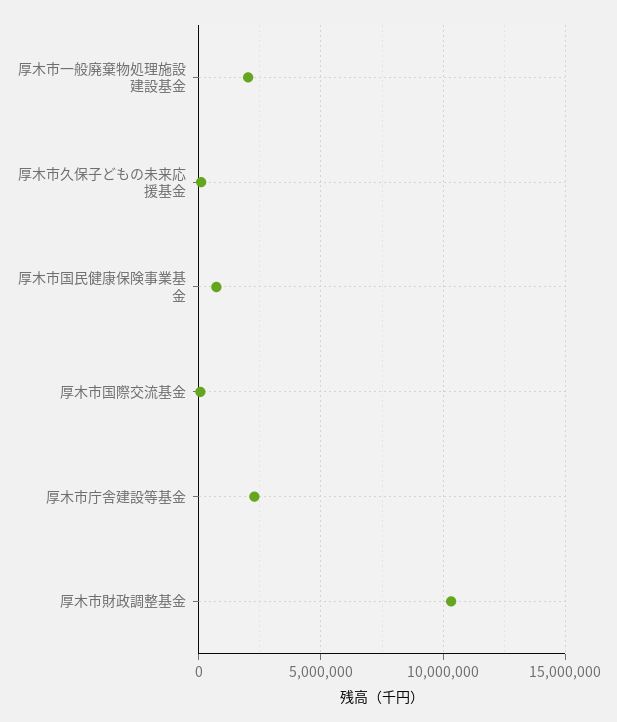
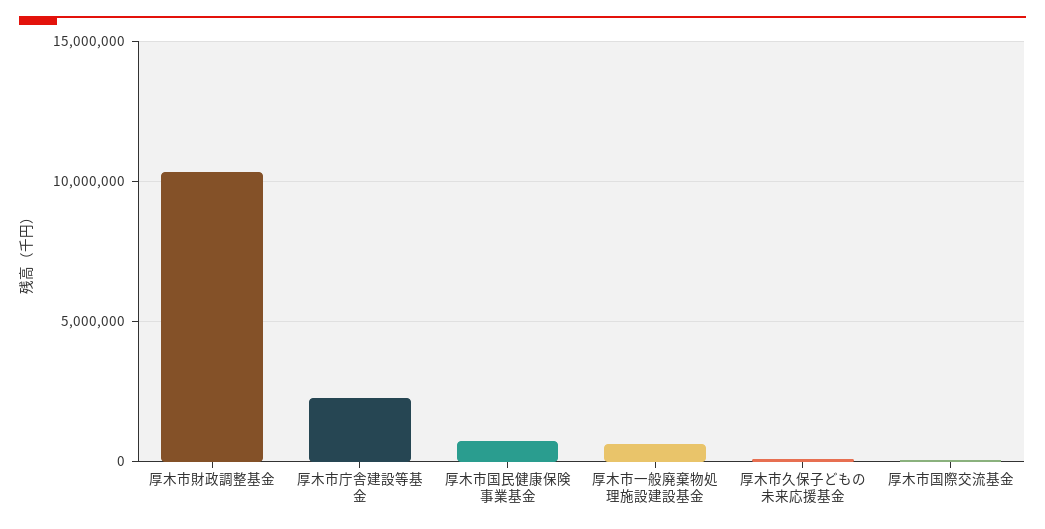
  {
-   "厚木市一般廃棄物処理施設建設基金": 2000000,
+   "厚木市一般廃棄物処理施設建設基金": 500000,
    "厚木市久保子どもの未来応援基金": 0,
    "厚木市国民健康保険事業基金": 500000,
    "厚木市国際交流基金": 0,
    "厚木市庁舎建設等基金": 2500000,
    "厚木市財政調整基金": 10500000
  }

